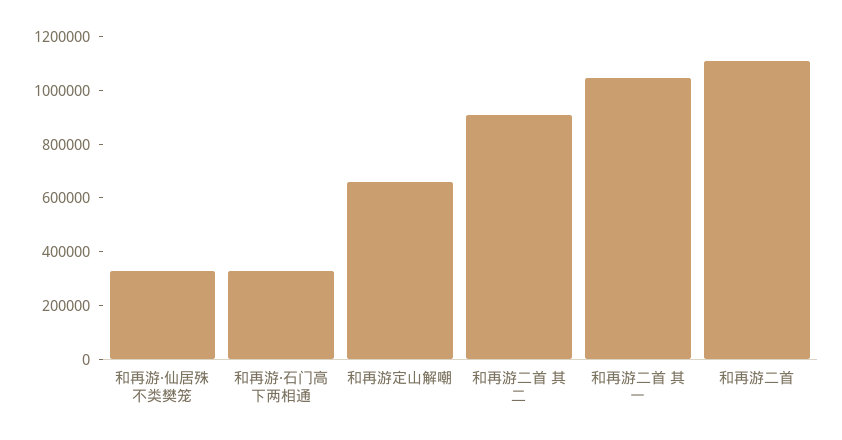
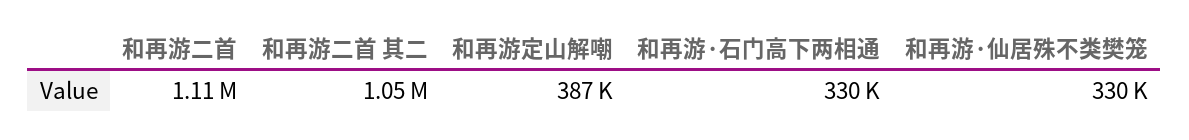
  {
    "和再游·仙居殊不类樊笼": 330000,
    "和再游·石门高下两相通": 330000,
-   "和再游定山解嘲": 650000,
+   "和再游定山解嘲": 387000,
-   "和再游二首 其二": 900000,
+   "和再游二首 其二": 1050000,
-   "和再游二首 其一": 1050000,
    "和再游二首": 1110000
  }

